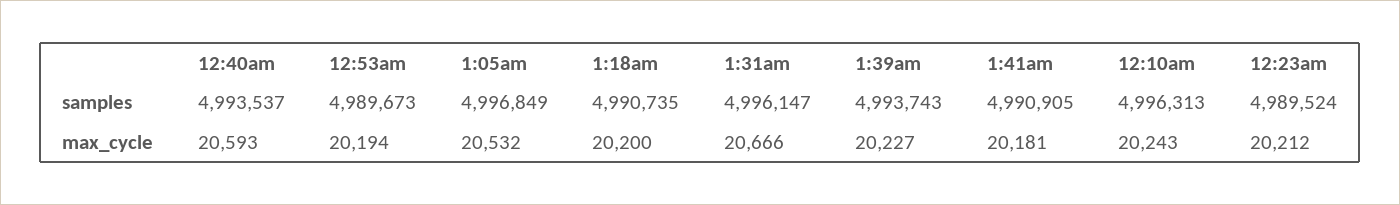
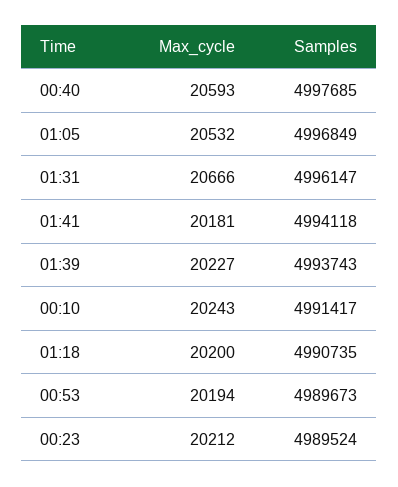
  {
    "12:40am": {
-     "samples": 4993537,
+     "samples": 4997685,
      "max_cycle": 20593
    },
    "12:53am": {
      "samples": 4989673,
      "max_cycle": 20194
    },
    "1:05am": {
      "samples": 4996849,
      "max_cycle": 20532
    },
    "1:18am": {
      "samples": 4990735,
      "max_cycle": 20200
    },
    "1:31am": {
      "samples": 4996147,
      "max_cycle": 20666
    },
    "1:39am": {
      "samples": 4993743,
      "max_cycle": 20227
    },
    "1:41am": {
-     "samples": 4990905,
+     "samples": 4994118,
      "max_cycle": 20181
    },
    "12:10am": {
-     "samples": 4996313,
+     "samples": 4991417,
      "max_cycle": 20243
    },
    "12:23am": {
      "samples": 4989524,
      "max_cycle": 20212
    }
  }

